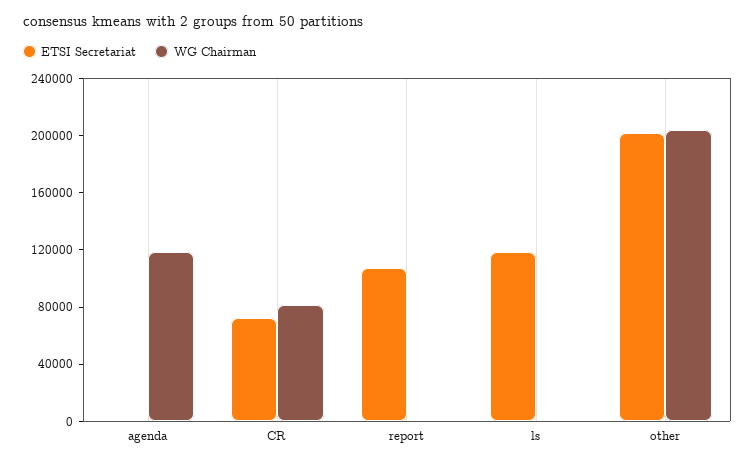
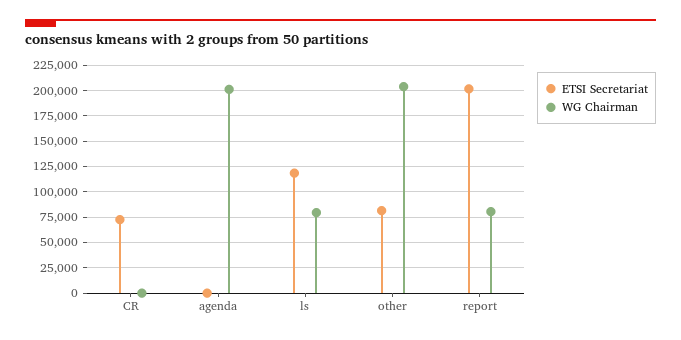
  {
    "ETSI Secretariat": {
      "agenda": 0,
      "CR": 70000,
-     "report": 110000,
+     "report": 200000,
      "ls": 120000,
-     "other": 200000
+     "other": 75000
    },
    "WG Chairman": {
-     "agenda": 120000,
+     "agenda": 200000,
-     "CR": 80000,
+     "CR": 0,
-     "report": 0,
+     "report": 75000,
-     "ls": 0,
+     "ls": 75000,
      "other": 200000
    }
  }

